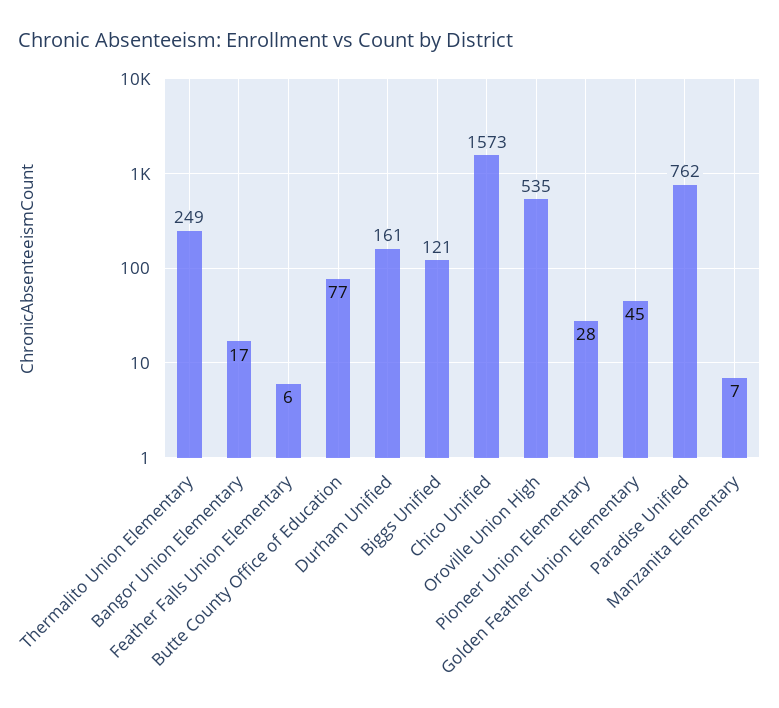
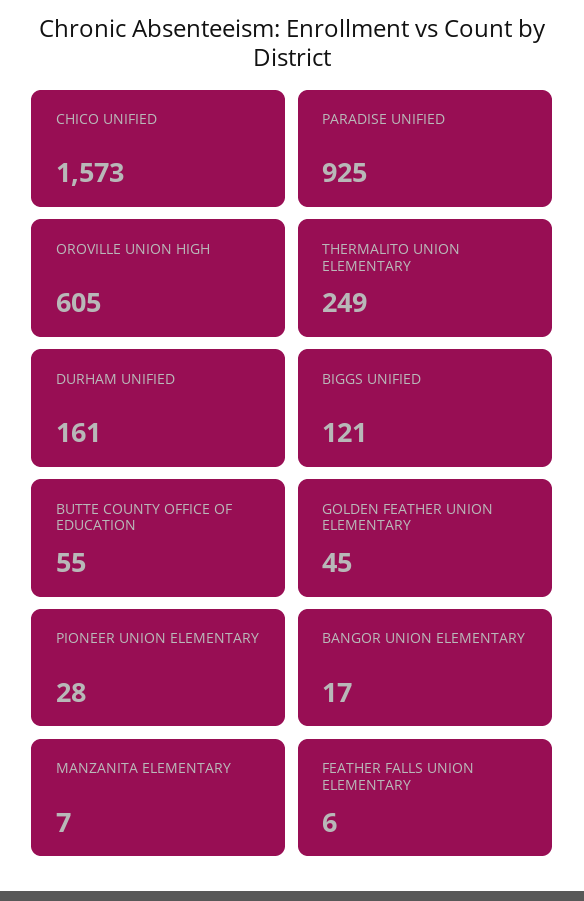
  {
    "Thermalito Union Elementary": 249,
    "Bangor Union Elementary": 17,
    "Feather Falls Union Elementary": 6,
-   "Butte County Office of Education": 77,
+   "Butte County Office of Education": 55,
    "Durham Unified": 161,
    "Biggs Unified": 121,
    "Chico Unified": 1573,
-   "Oroville Union High": 535,
+   "Oroville Union High": 605,
    "Pioneer Union Elementary": 28,
    "Golden Feather Union Elementary": 45,
-   "Paradise Unified": 762,
+   "Paradise Unified": 925,
    "Manzanita Elementary": 7
  }

